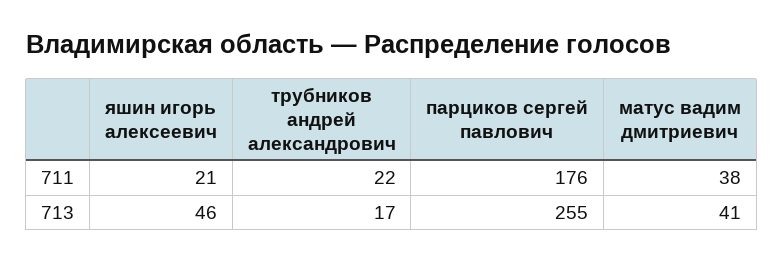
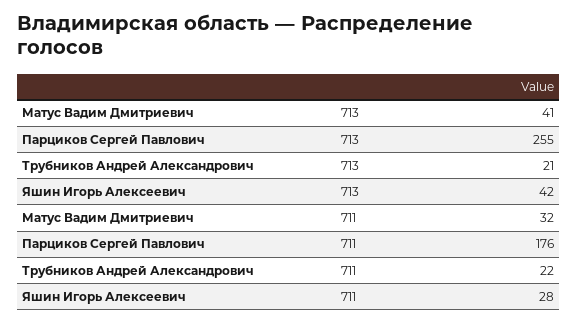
  {
    "яшин игорь алексеевич": {
-     "711": 21,
+     "711": 28,
-     "713": 46
+     "713": 42
    },
    "трубников андрей александрович": {
      "711": 22,
-     "713": 17
+     "713": 21
    },
    "парциков сергей павлович": {
      "711": 176,
      "713": 255
    },
    "матус вадим дмитриевич": {
-     "711": 38,
+     "711": 32,
      "713": 41
    }
  }

